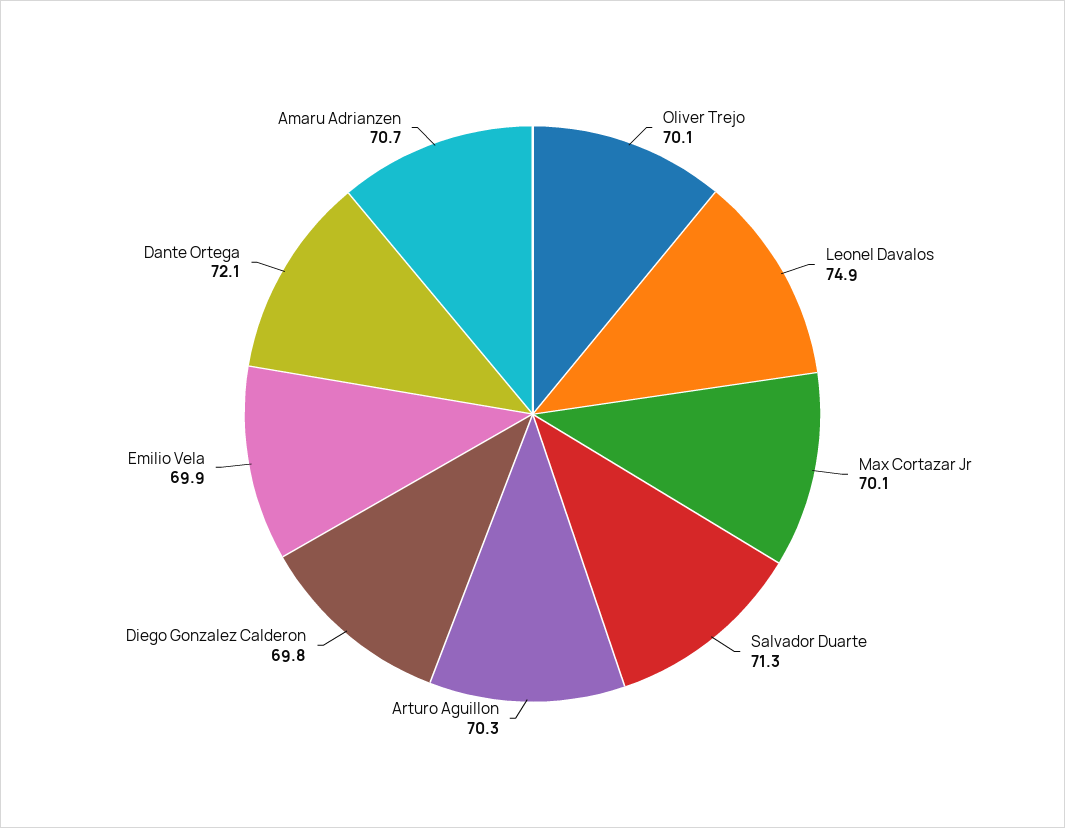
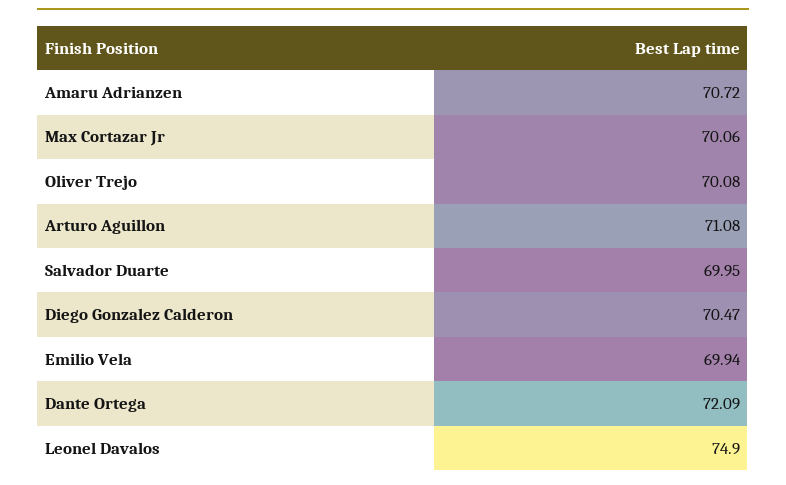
  {
    "Oliver Trejo": 70.08,
    "Leonel Davalos": 74.9,
    "Max Cortazar Jr": 70.06,
-   "Salvador Duarte": 71.3,
+   "Salvador Duarte": 69.95,
-   "Arturo Aguillon": 70.3,
+   "Arturo Aguillon": 71.08,
-   "Diego Gonzalez Calderon": 69.8,
+   "Diego Gonzalez Calderon": 70.47,
    "Emilio Vela": 69.94,
    "Dante Ortega": 72.09,
    "Amaru Adrianzen": 70.72
  }

